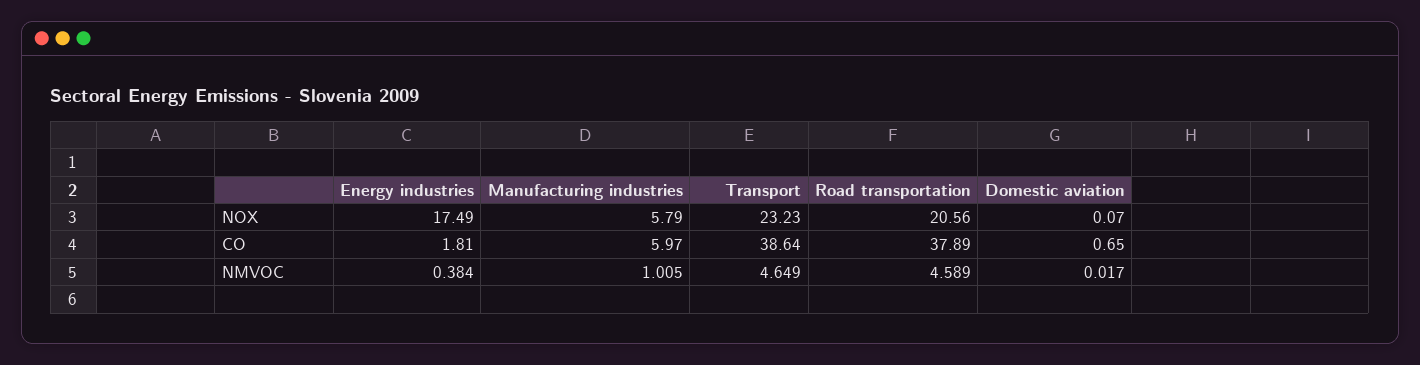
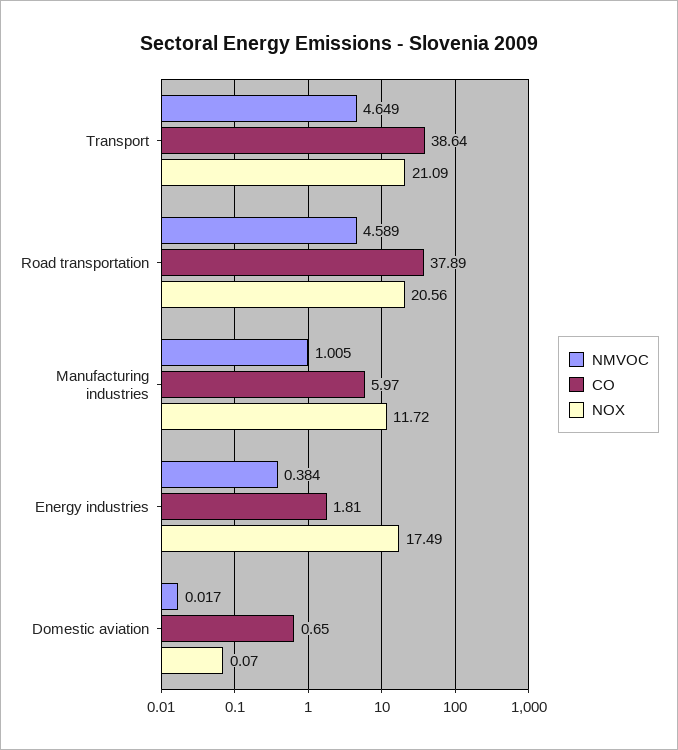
  {
    "NOX": {
      "Energy industries": 17.49,
-     "Manufacturing industries": 5.79,
+     "Manufacturing industries": 11.72,
-     "Transport": 23.23,
+     "Transport": 21.09,
      "Road transportation": 20.56,
      "Domestic aviation": 0.07
    },
    "CO": {
      "Energy industries": 1.81,
      "Manufacturing industries": 5.97,
      "Transport": 38.64,
      "Road transportation": 37.89,
      "Domestic aviation": 0.65
    },
    "NMVOC": {
      "Energy industries": 0.384,
      "Manufacturing industries": 1.005,
      "Transport": 4.649,
      "Road transportation": 4.589,
      "Domestic aviation": 0.017
    }
  }

